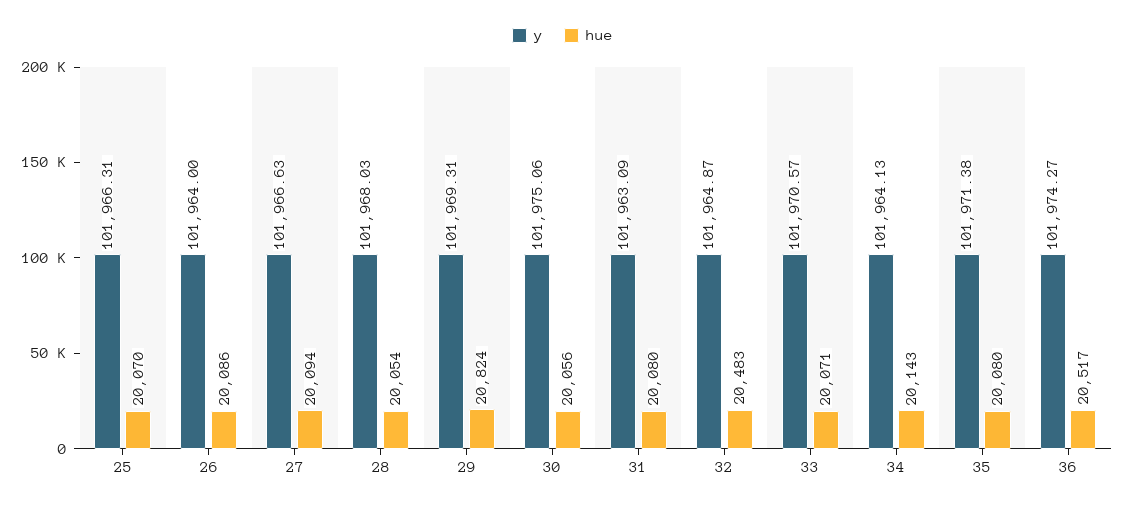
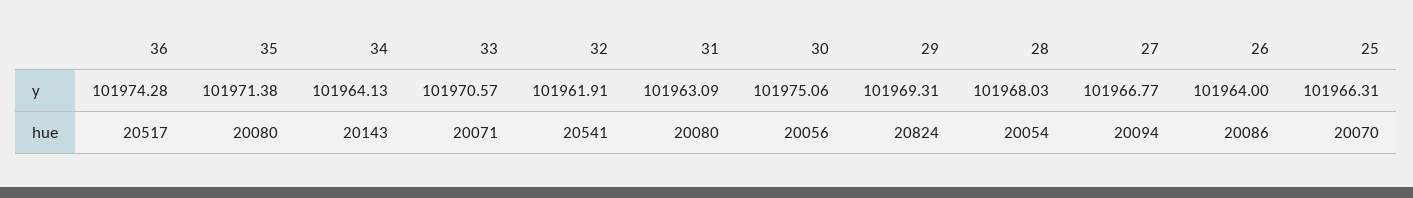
  {
    "y": {
      "25": 101966.31,
      "26": 101964,
-     "27": 101966.63,
+     "27": 101966.77,
      "28": 101968.03,
      "29": 101969.31,
      "30": 101975.06,
      "31": 101963.09,
-     "32": 101964.87,
+     "32": 101961.91,
      "33": 101970.57,
      "34": 101964.13,
      "35": 101971.38,
-     "36": 101974.27
+     "36": 101974.28
    },
    "hue": {
      "25": 20070,
      "26": 20086,
      "27": 20094,
      "28": 20054,
      "29": 20824,
      "30": 20056,
      "31": 20080,
-     "32": 20483,
+     "32": 20541,
      "33": 20071,
      "34": 20143,
      "35": 20080,
      "36": 20517
    }
  }

